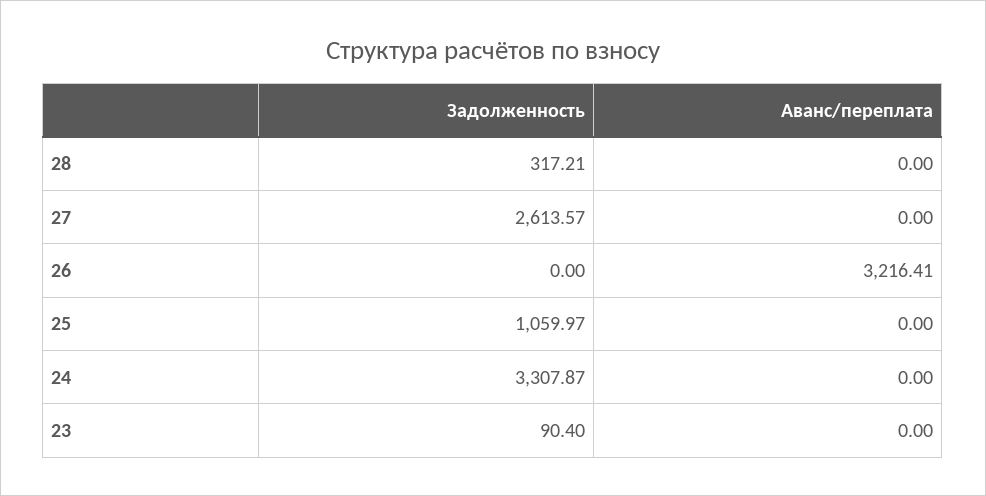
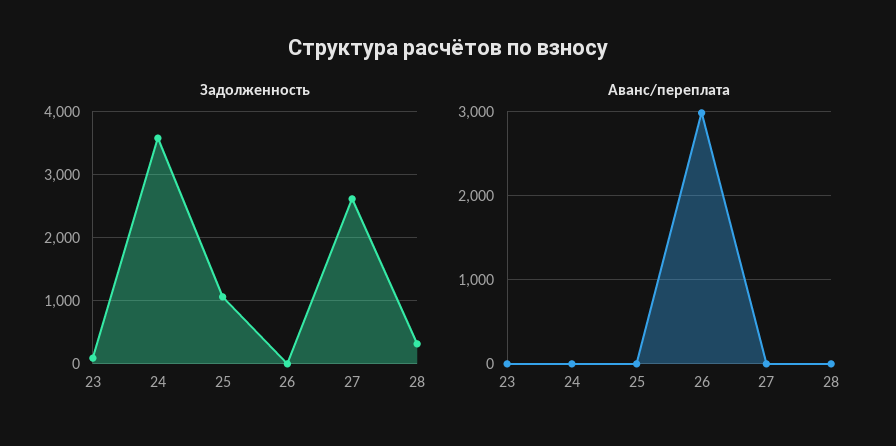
  {
    "Задолженность": {
      "28": 317.21,
      "27": 2613.57,
      "26": 0,
      "25": 1059.97,
-     "24": 3307.87,
+     "24": 3600,
      "23": 90.4
    },
    "Аванс/переплата": {
      "28": 0,
      "27": 0,
-     "26": 3216.41,
+     "26": 3000,
      "25": 0,
      "24": 0,
      "23": 0
    }
  }

